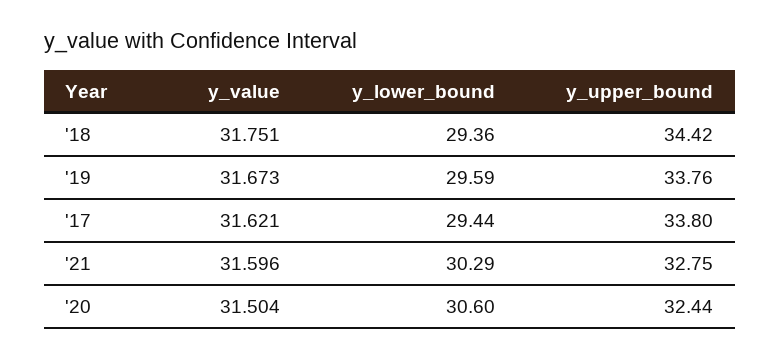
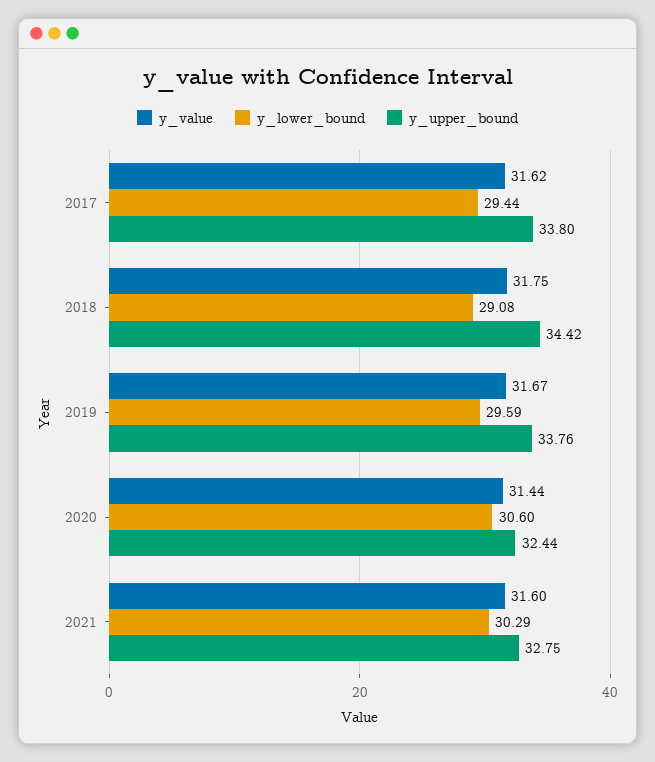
  {
    "y_value": {
      "'18": 31.751,
      "'19": 31.673,
      "'17": 31.621,
      "'21": 31.596,
-     "'20": 31.504
+     "'20": 31.44
    },
    "y_lower_bound": {
-     "'18": 29.36,
+     "'18": 29.08,
      "'19": 29.59,
      "'17": 29.44,
      "'21": 30.29,
      "'20": 30.6
    },
    "y_upper_bound": {
      "'18": 34.42,
      "'19": 33.76,
      "'17": 33.8,
      "'21": 32.75,
      "'20": 32.44
    }
  }

